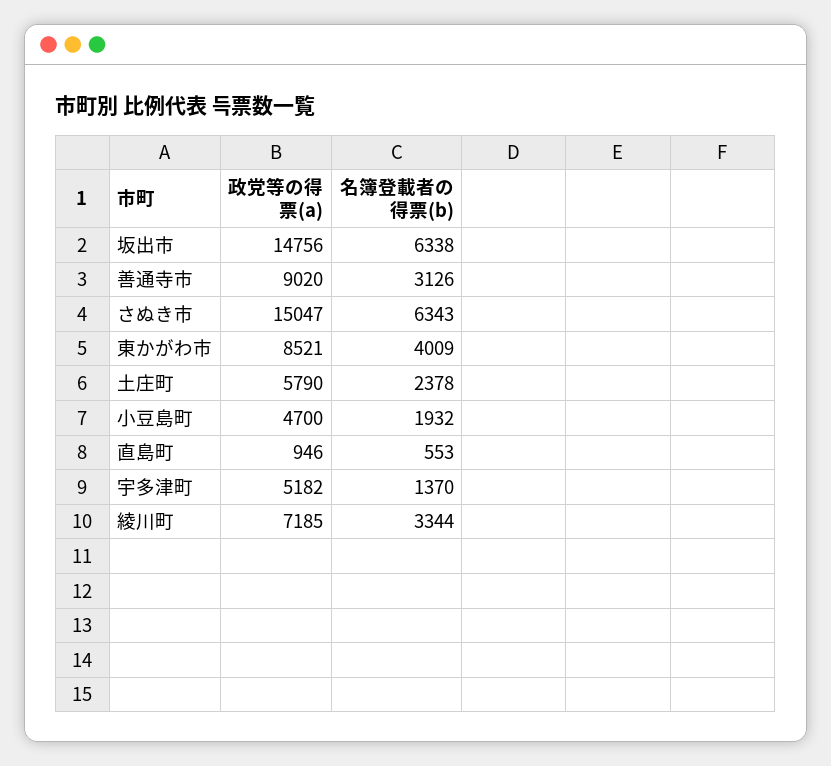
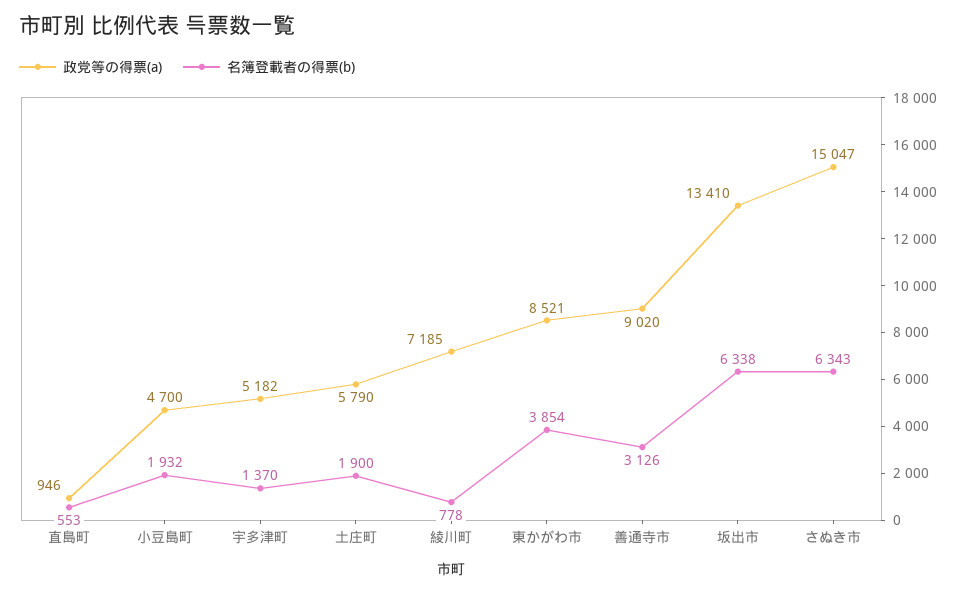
  {
    "政党等の得票(a)": {
-     "坂出市": 14756,
+     "坂出市": 13410,
      "善通寺市": 9020,
      "さぬき市": 15047,
      "東かがわ市": 8521,
      "土庄町": 5790,
      "小豆島町": 4700,
      "直島町": 946,
      "宇多津町": 5182,
      "綾川町": 7185
    },
    "名簿登載者の得票(b)": {
      "坂出市": 6338,
      "善通寺市": 3126,
      "さぬき市": 6343,
-     "東かがわ市": 4009,
+     "東かがわ市": 3854,
-     "土庄町": 2378,
+     "土庄町": 1900,
      "小豆島町": 1932,
      "直島町": 553,
      "宇多津町": 1370,
-     "綾川町": 3344
+     "綾川町": 778
    }
  }

